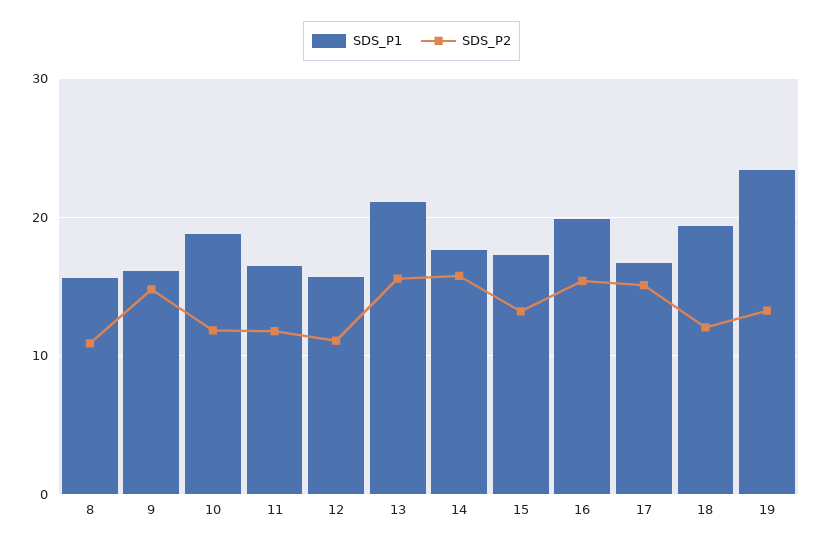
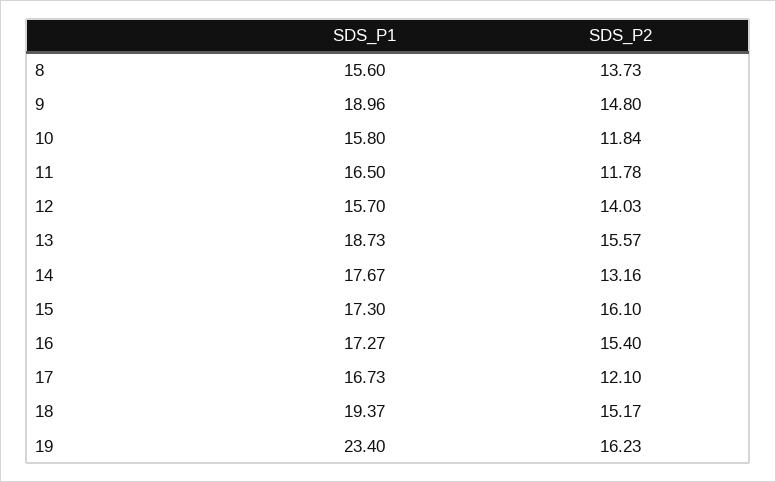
  {
    "SDS_P1": {
      "8": 15.6,
-     "9": 16,
+     "9": 18.96,
-     "10": 19,
+     "10": 15.8,
      "11": 16.5,
      "12": 15.7,
-     "13": 21,
+     "13": 18.73,
      "14": 17.67,
      "15": 17.3,
-     "16": 20,
+     "16": 17.27,
      "17": 16.73,
      "18": 19.37,
      "19": 23.4
    },
    "SDS_P2": {
-     "8": 11,
+     "8": 13.73,
      "9": 14.8,
      "10": 11.84,
      "11": 11.78,
-     "12": 11,
+     "12": 14.03,
      "13": 15.57,
-     "14": 16,
+     "14": 13.16,
-     "15": 13,
+     "15": 16.1,
      "16": 15.4,
-     "17": 15,
+     "17": 12.1,
-     "18": 12,
+     "18": 15.17,
-     "19": 13
+     "19": 16.23
    }
  }

